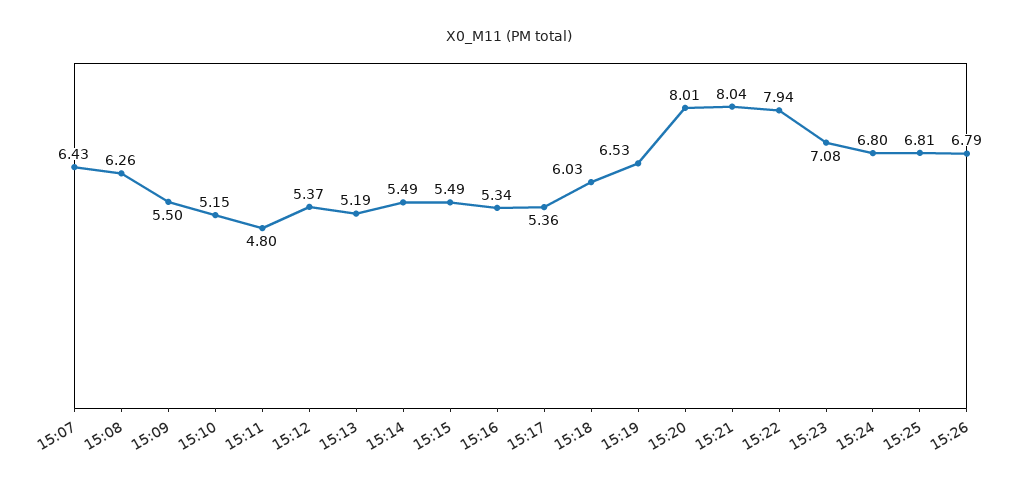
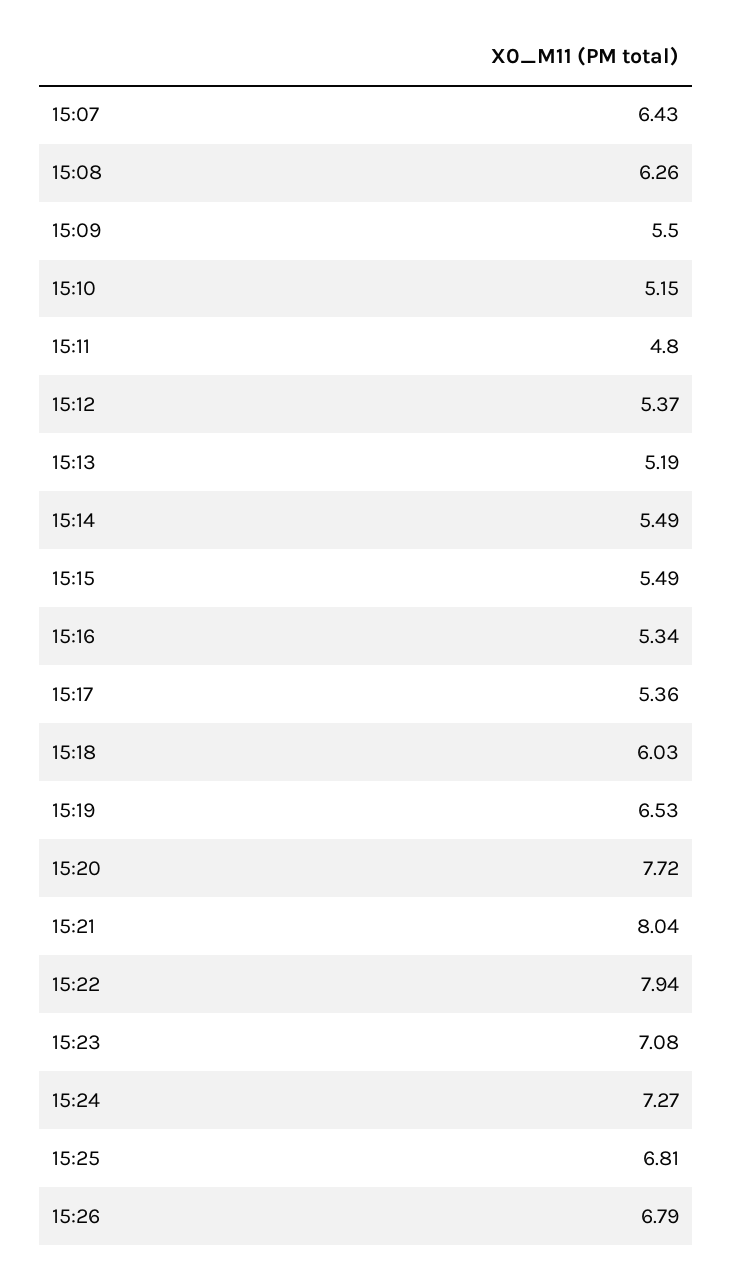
  {
    "15:07": 6.43,
    "15:08": 6.26,
    "15:09": 5.5,
    "15:10": 5.15,
    "15:11": 4.8,
    "15:12": 5.37,
    "15:13": 5.19,
    "15:14": 5.49,
    "15:15": 5.49,
    "15:16": 5.34,
    "15:17": 5.36,
    "15:18": 6.03,
    "15:19": 6.53,
-   "15:20": 8.01,
+   "15:20": 7.72,
    "15:21": 8.04,
    "15:22": 7.94,
    "15:23": 7.08,
-   "15:24": 6.8,
+   "15:24": 7.27,
    "15:25": 6.81,
    "15:26": 6.79
  }

